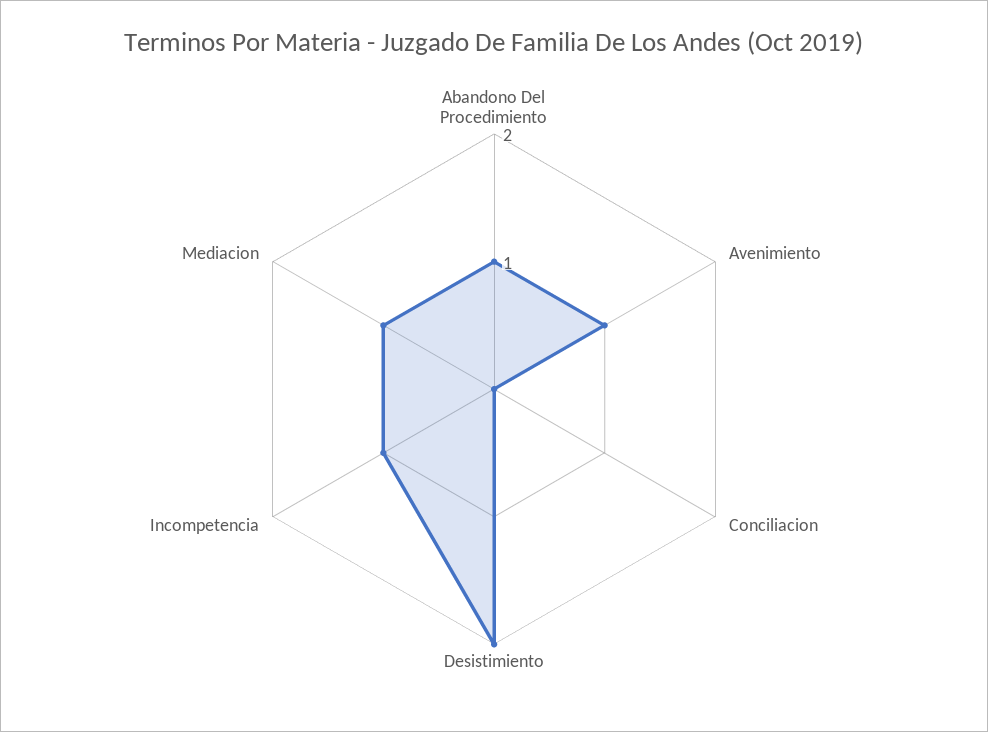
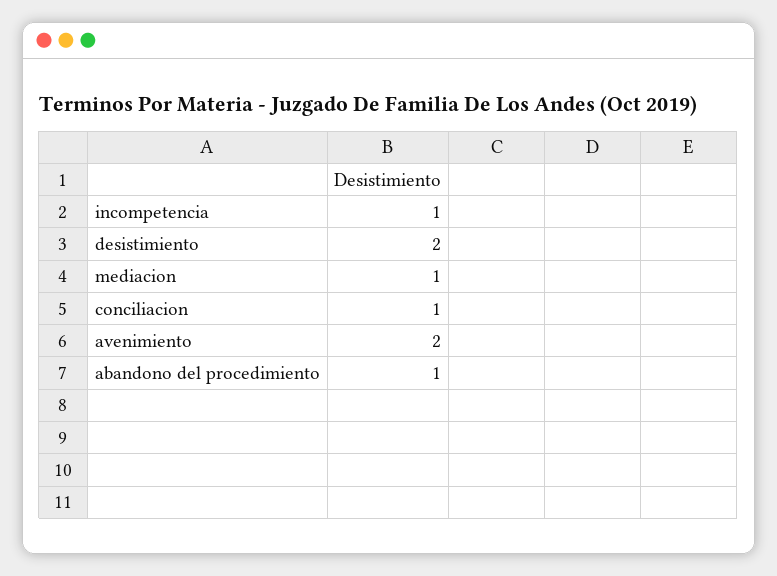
  {
    "Abandono Del Procedimiento": 1,
-   "Avenimiento": 1,
+   "Avenimiento": 2,
-   "Conciliacion": 0,
+   "Conciliacion": 1,
    "Desistimiento": 2,
    "Incompetencia": 1,
    "Mediacion": 1
  }

